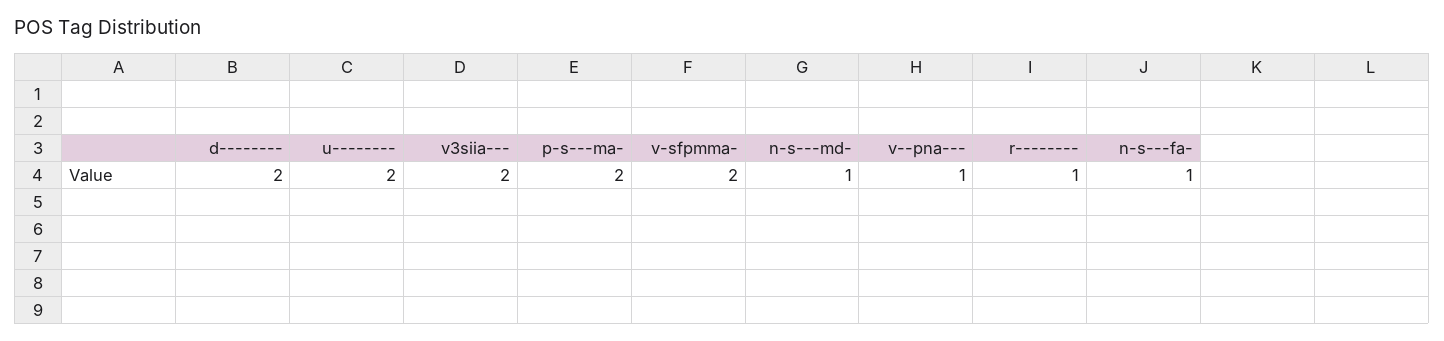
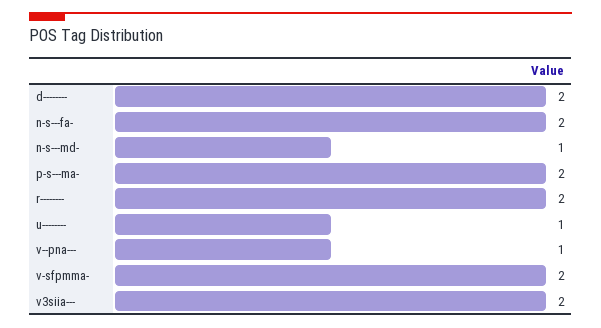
  {
    "d--------": 2,
-   "u--------": 2,
+   "u--------": 1,
    "v3siia---": 2,
    "p-s---ma-": 2,
    "v-sfpmma-": 2,
    "n-s---md-": 1,
    "v--pna---": 1,
-   "r--------": 1,
+   "r--------": 2,
-   "n-s---fa-": 1
+   "n-s---fa-": 2
  }

